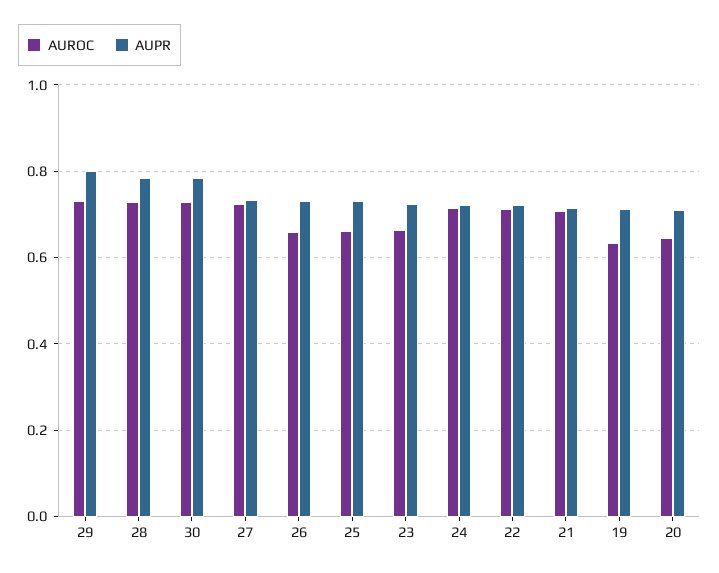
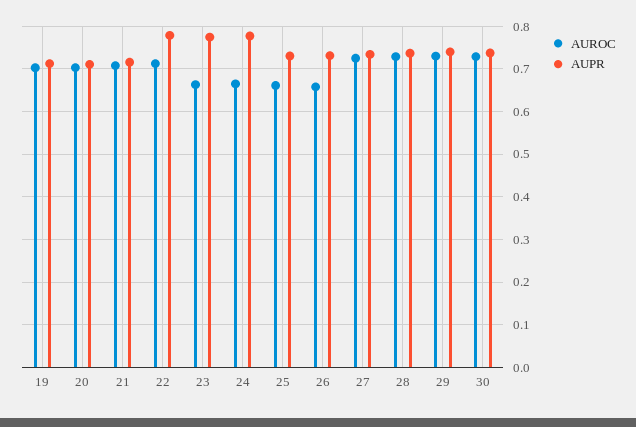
  {
    "AUROC": {
      "29": 0.72,
      "28": 0.72,
      "30": 0.72,
      "27": 0.72,
      "26": 0.66,
      "25": 0.66,
      "23": 0.66,
-     "24": 0.72,
+     "24": 0.66,
      "22": 0.72,
      "21": 0.7,
-     "19": 0.64,
+     "19": 0.7,
-     "20": 0.64
+     "20": 0.7
    },
    "AUPR": {
-     "29": 0.8,
+     "29": 0.74,
-     "28": 0.78,
+     "28": 0.74,
-     "30": 0.78,
+     "30": 0.74,
      "27": 0.74,
      "26": 0.74,
      "25": 0.74,
-     "23": 0.72,
+     "23": 0.78,
-     "24": 0.72,
+     "24": 0.78,
-     "22": 0.72,
+     "22": 0.78,
      "21": 0.72,
      "19": 0.72,
      "20": 0.72
    }
  }

